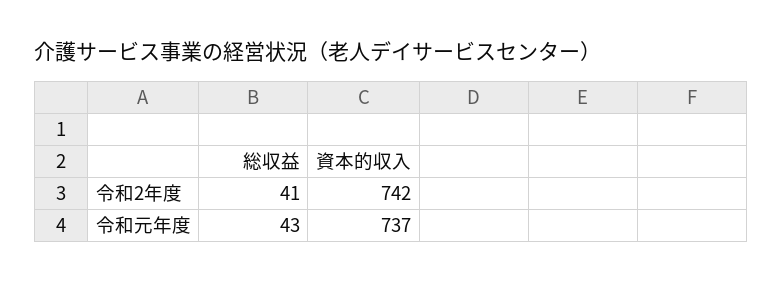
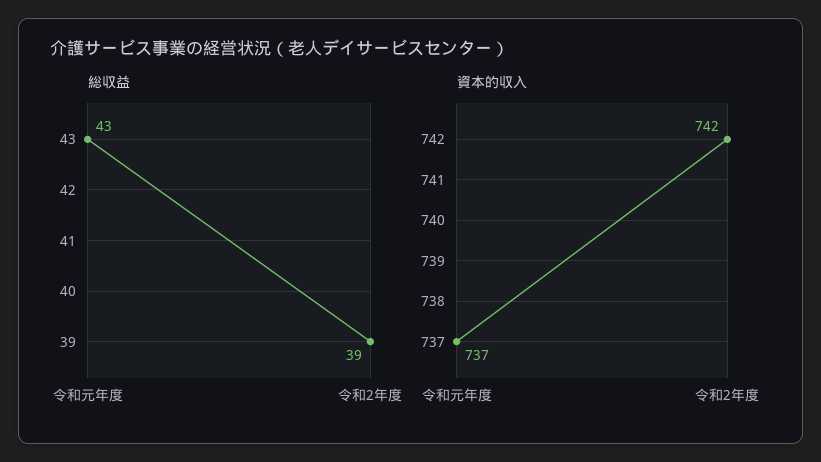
  {
    "総収益": {
-     "令和2年度": 41,
+     "令和2年度": 39,
      "令和元年度": 43
    },
    "資本的収入": {
      "令和2年度": 742,
      "令和元年度": 737
    }
  }

